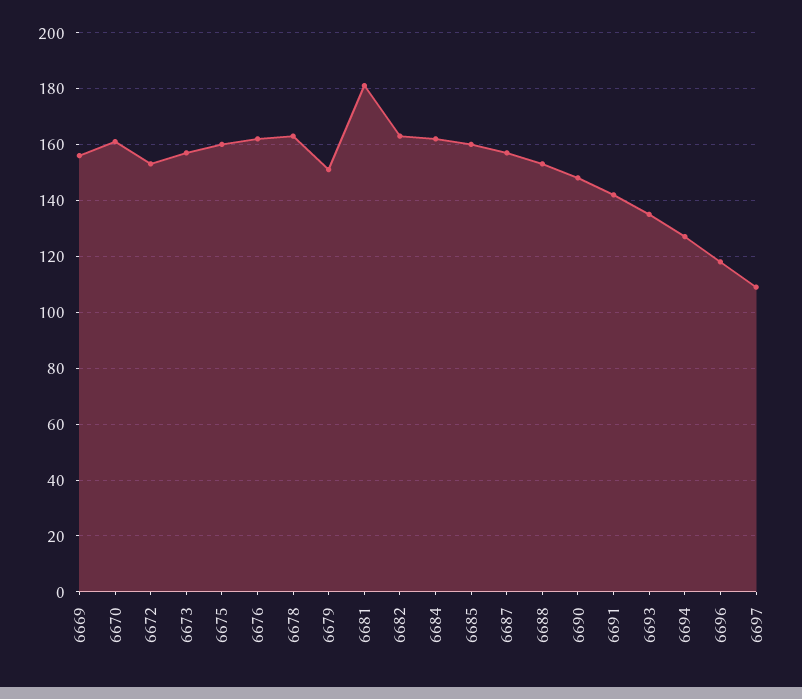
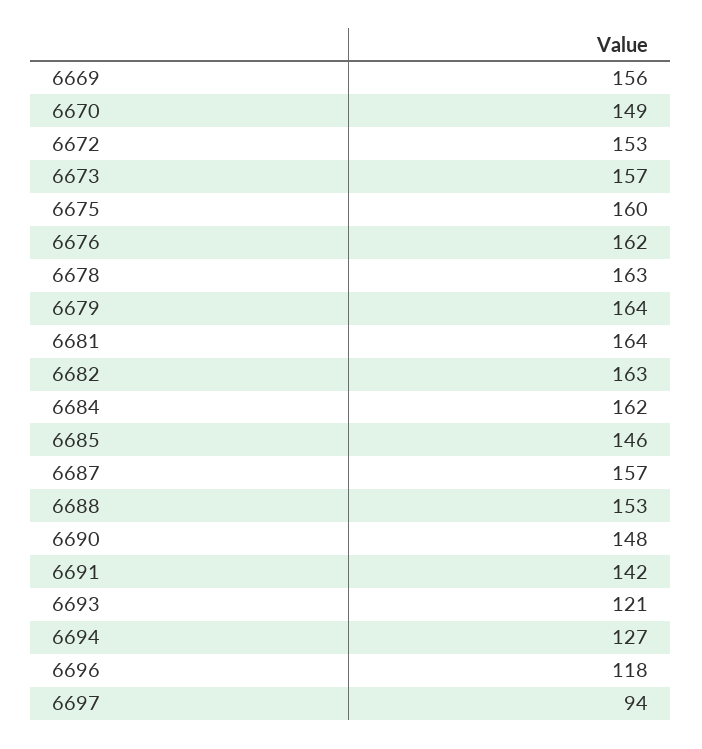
  {
    "6669": 156,
-   "6670": 160,
+   "6670": 149,
    "6672": 153,
    "6673": 157,
    "6675": 160,
    "6676": 162,
    "6678": 163,
-   "6679": 150,
+   "6679": 164,
-   "6681": 180,
+   "6681": 164,
    "6682": 163,
    "6684": 162,
-   "6685": 160,
+   "6685": 146,
    "6687": 157,
    "6688": 153,
    "6690": 148,
    "6691": 142,
-   "6693": 135,
+   "6693": 121,
    "6694": 127,
    "6696": 118,
-   "6697": 110
+   "6697": 94
  }

